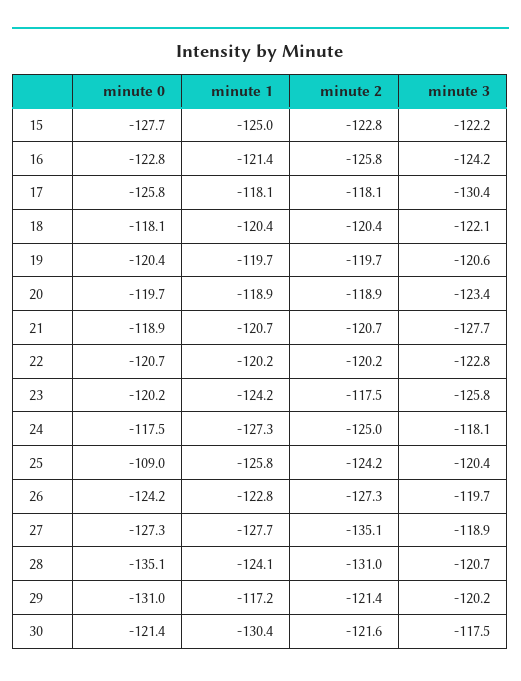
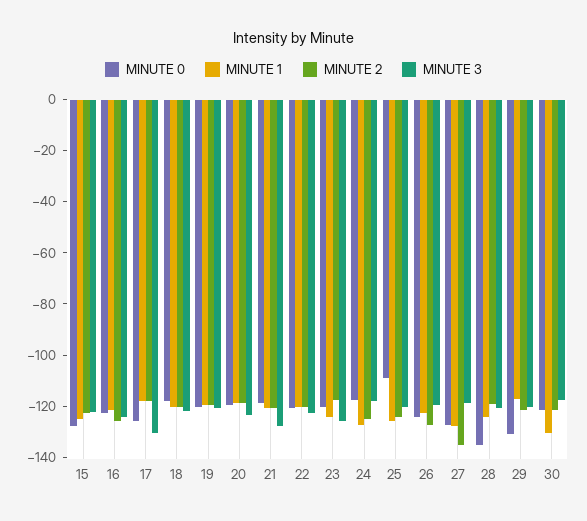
  {
    "minute 0": {
      "15": -127.7,
      "16": -122.8,
      "17": -125.8,
      "18": -118.1,
      "19": -120.4,
      "20": -119.7,
      "21": -118.9,
      "22": -120.7,
      "23": -120.2,
      "24": -117.5,
      "25": -109,
      "26": -124.2,
      "27": -127.3,
      "28": -135.1,
      "29": -131,
      "30": -121.4
    },
    "minute 1": {
      "15": -125,
      "16": -121.4,
      "17": -118.1,
      "18": -120.4,
      "19": -119.7,
      "20": -118.9,
      "21": -120.7,
      "22": -120.2,
      "23": -124.2,
      "24": -127.3,
      "25": -125.8,
      "26": -122.8,
      "27": -127.7,
      "28": -124.1,
      "29": -117.2,
      "30": -130.4
    },
    "minute 2": {
      "15": -122.8,
      "16": -125.8,
      "17": -118.1,
      "18": -120.4,
      "19": -119.7,
      "20": -118.9,
      "21": -120.7,
      "22": -120.2,
      "23": -117.5,
      "24": -125,
      "25": -124.2,
      "26": -127.3,
      "27": -135.1,
-     "28": -131,
+     "28": -120,
      "29": -121.4,
      "30": -121.6
    },
    "minute 3": {
      "15": -122.2,
      "16": -124.2,
      "17": -130.4,
      "18": -122.1,
      "19": -120.6,
      "20": -123.4,
      "21": -127.7,
      "22": -122.8,
      "23": -125.8,
      "24": -118.1,
      "25": -120.4,
      "26": -119.7,
      "27": -118.9,
      "28": -120.7,
      "29": -120.2,
      "30": -117.5
    }
  }

